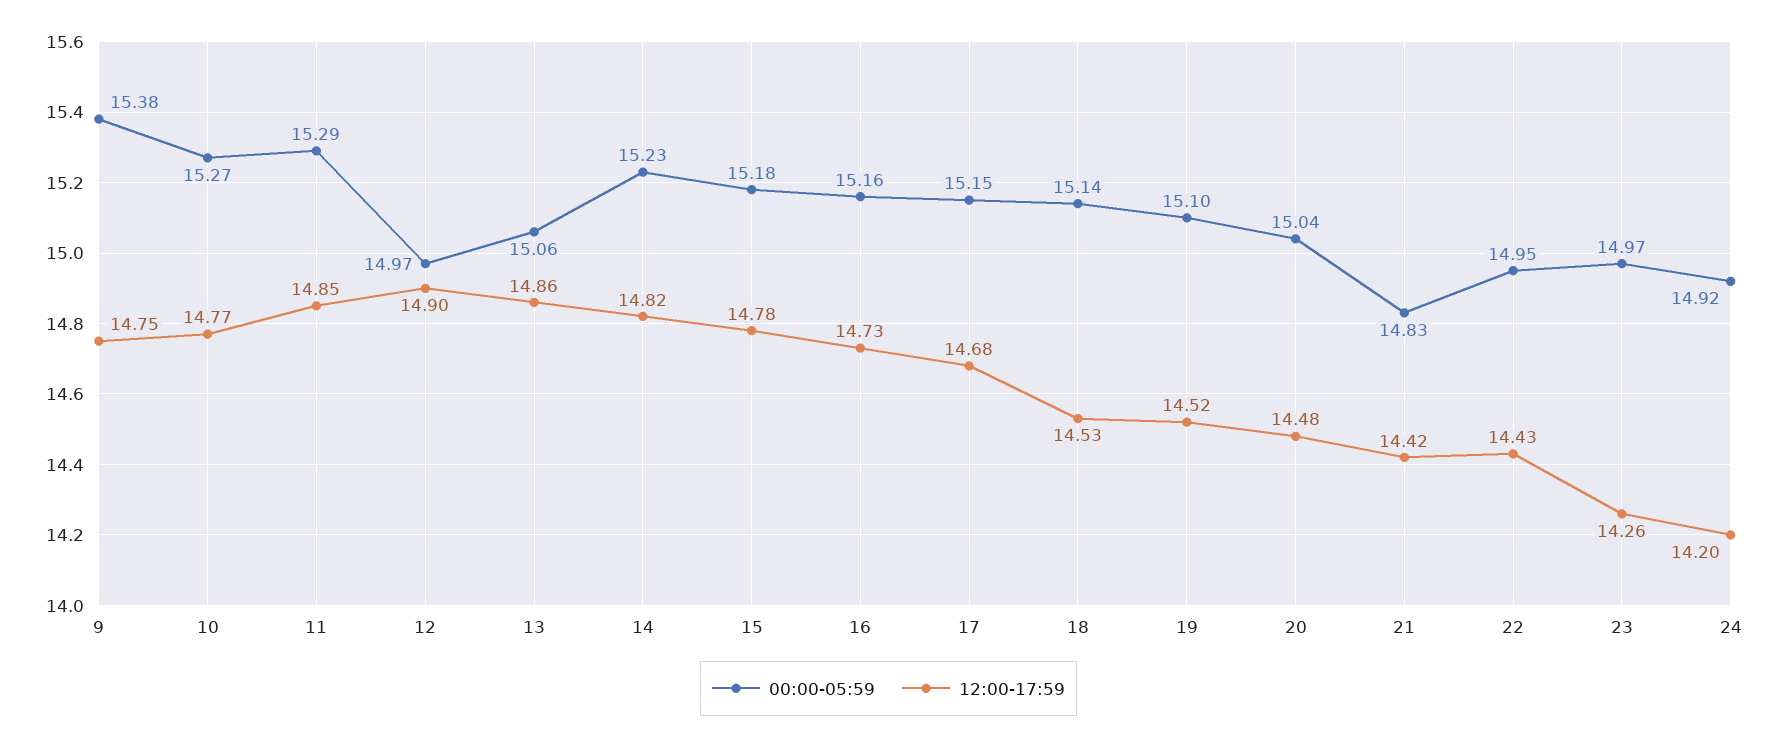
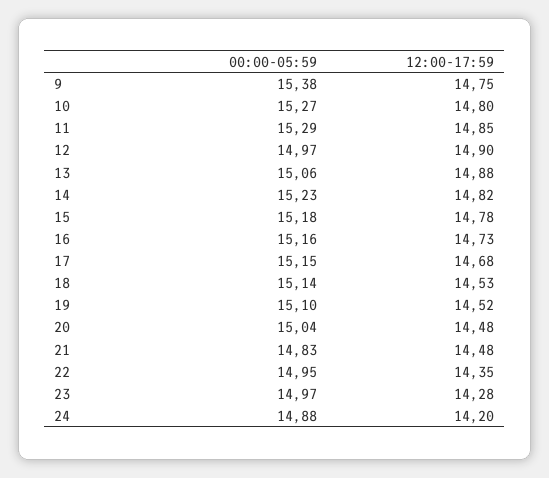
  {
    "00:00-05:59": {
      "9": 15.38,
      "10": 15.27,
      "11": 15.29,
      "12": 14.97,
      "13": 15.06,
      "14": 15.23,
      "15": 15.18,
      "16": 15.16,
      "17": 15.15,
      "18": 15.14,
      "19": 15.1,
      "20": 15.04,
      "21": 14.83,
      "22": 14.95,
      "23": 14.97,
-     "24": 14.92
+     "24": 14.88
    },
    "12:00-17:59": {
      "9": 14.75,
-     "10": 14.77,
+     "10": 14.8,
      "11": 14.85,
      "12": 14.9,
-     "13": 14.86,
+     "13": 14.88,
      "14": 14.82,
      "15": 14.78,
      "16": 14.73,
      "17": 14.68,
      "18": 14.53,
      "19": 14.52,
      "20": 14.48,
-     "21": 14.42,
+     "21": 14.48,
-     "22": 14.43,
+     "22": 14.35,
-     "23": 14.26,
+     "23": 14.28,
      "24": 14.2
    }
  }

